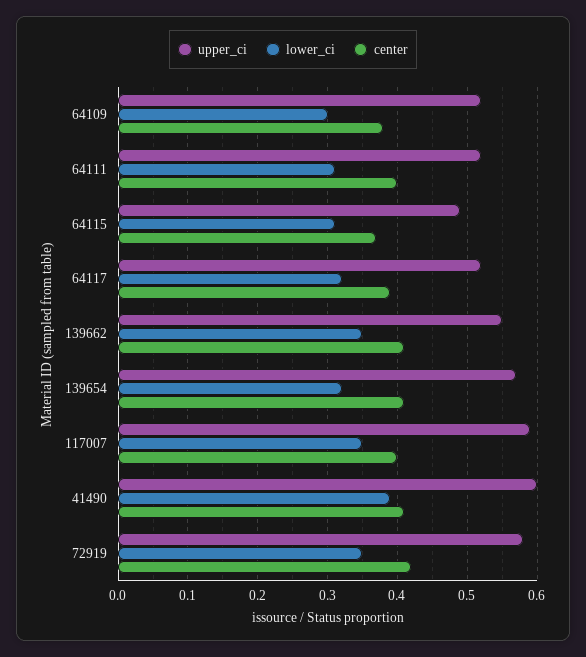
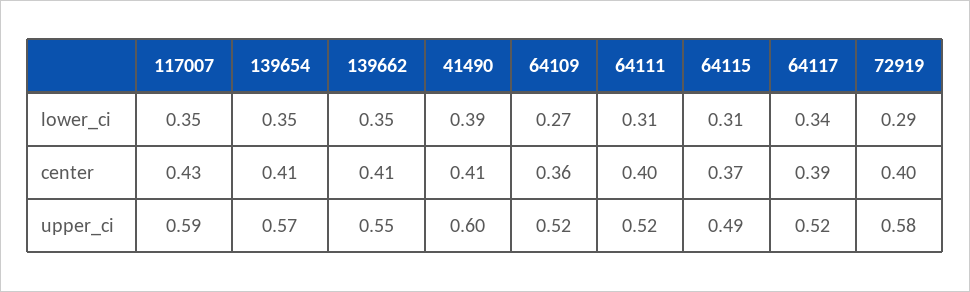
  {
    "upper_ci": {
      "64109": 0.52,
      "64111": 0.52,
      "64115": 0.49,
      "64117": 0.52,
      "139662": 0.55,
      "139654": 0.57,
      "117007": 0.59,
      "41490": 0.6,
      "72919": 0.58
    },
    "lower_ci": {
-     "64109": 0.3,
+     "64109": 0.27,
      "64111": 0.31,
      "64115": 0.31,
-     "64117": 0.32,
+     "64117": 0.34,
      "139662": 0.35,
-     "139654": 0.32,
+     "139654": 0.35,
      "117007": 0.35,
      "41490": 0.39,
-     "72919": 0.35
+     "72919": 0.29
    },
    "center": {
-     "64109": 0.38,
+     "64109": 0.36,
      "64111": 0.4,
      "64115": 0.37,
      "64117": 0.39,
      "139662": 0.41,
      "139654": 0.41,
-     "117007": 0.4,
+     "117007": 0.43,
      "41490": 0.41,
-     "72919": 0.42
+     "72919": 0.4
    }
  }

